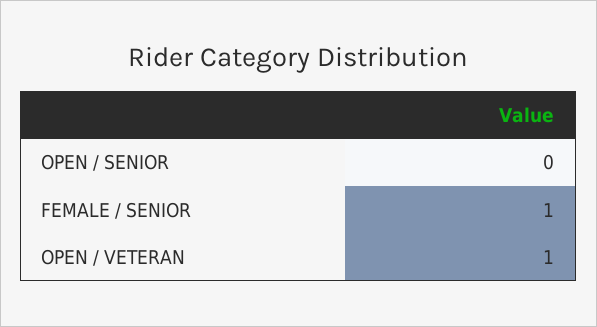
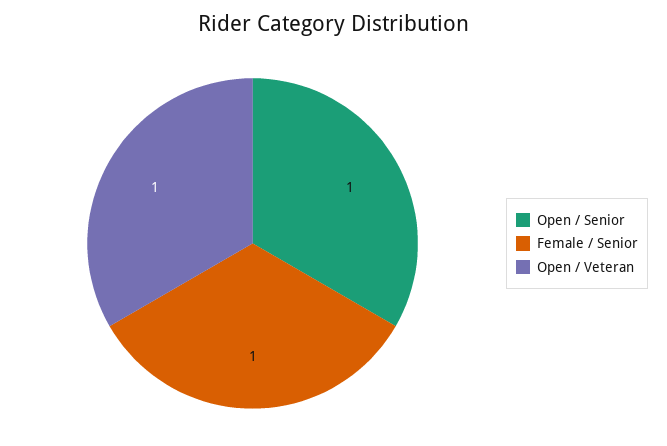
  {
-   "OPEN / SENIOR": 0,
+   "OPEN / SENIOR": 1,
    "FEMALE / SENIOR": 1,
    "OPEN / VETERAN": 1
  }

